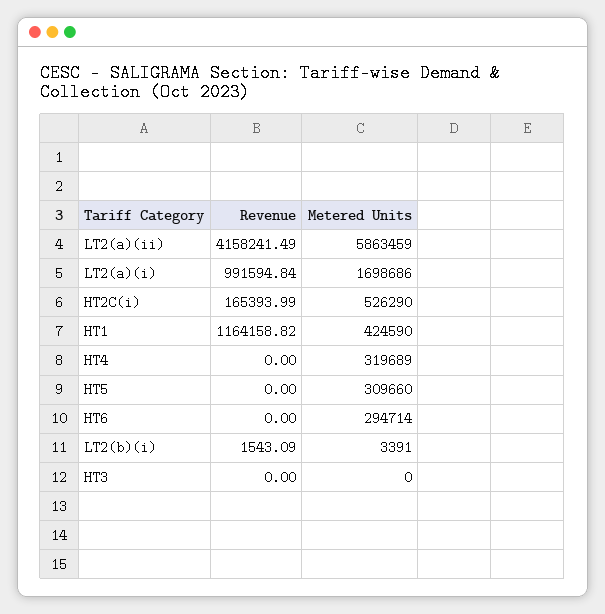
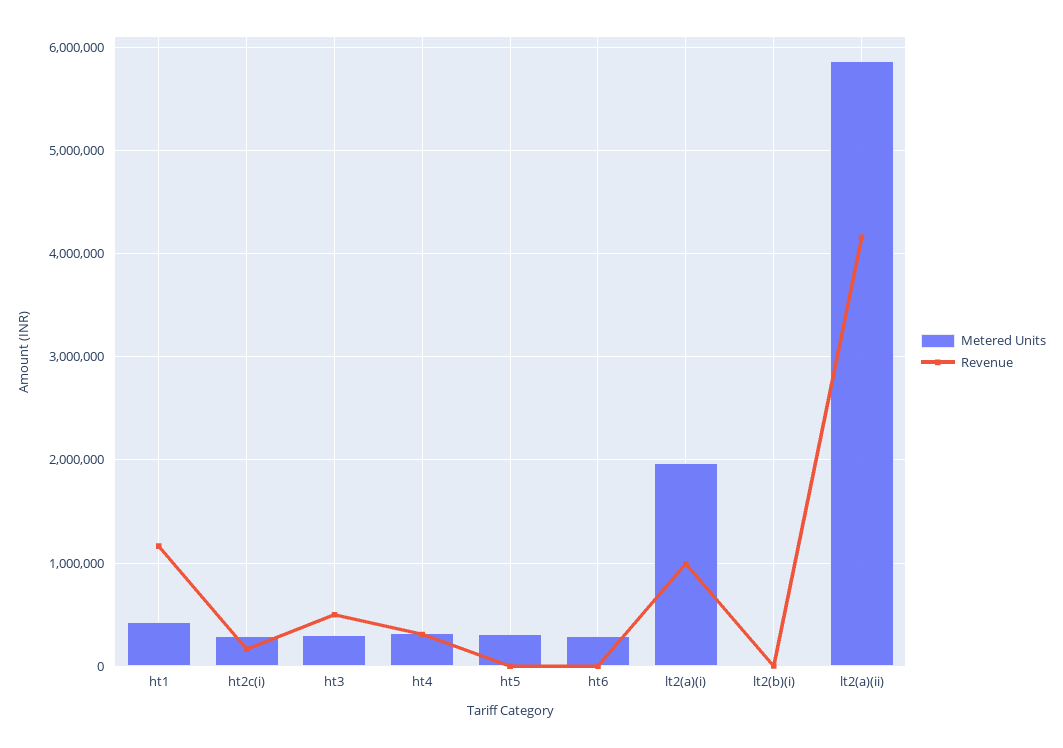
  {
    "Revenue": {
      "LT2(a)(ii)": 4158241.49,
      "LT2(a)(i)": 991594.84,
      "HT2C(i)": 165393.99,
      "HT1": 1164158.82,
-     "HT4": 0,
+     "HT4": 300000,
      "HT5": 0,
      "HT6": 0,
      "LT2(b)(i)": 1543.09,
-     "HT3": 0
+     "HT3": 500000
    },
    "Metered Units": {
      "LT2(a)(ii)": 5863459,
-     "LT2(a)(i)": 1698686,
+     "LT2(a)(i)": 2000000,
-     "HT2C(i)": 526290,
+     "HT2C(i)": 300000,
      "HT1": 424590,
      "HT4": 319689,
      "HT5": 309660,
      "HT6": 294714,
      "LT2(b)(i)": 3391,
-     "HT3": 0
+     "HT3": 300000
    }
  }

